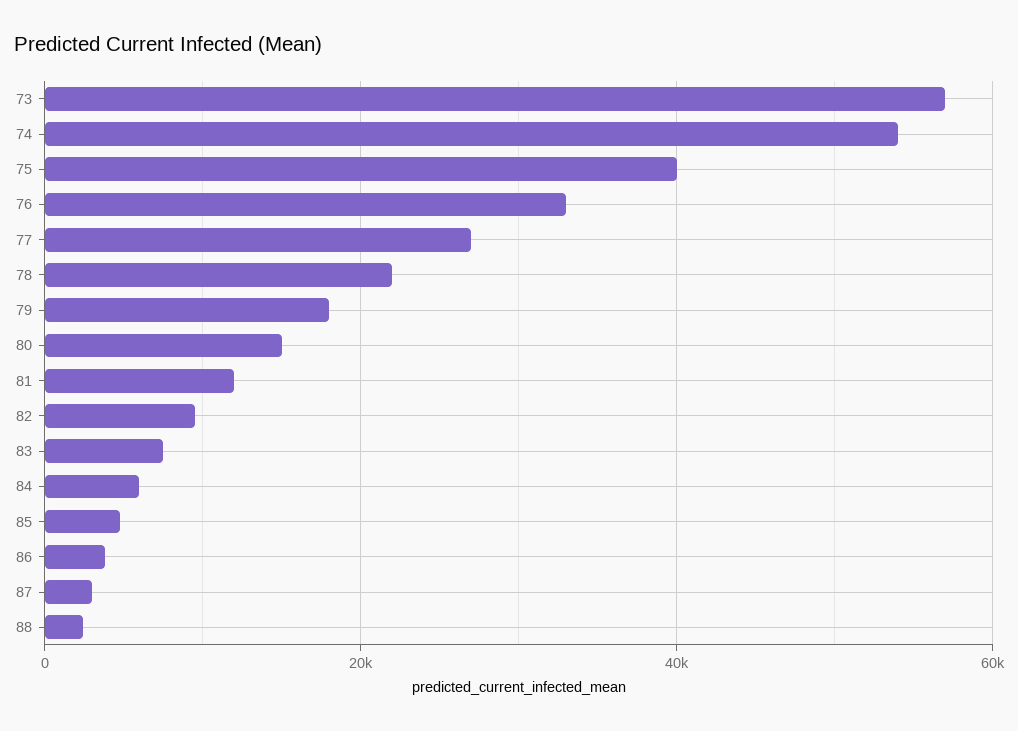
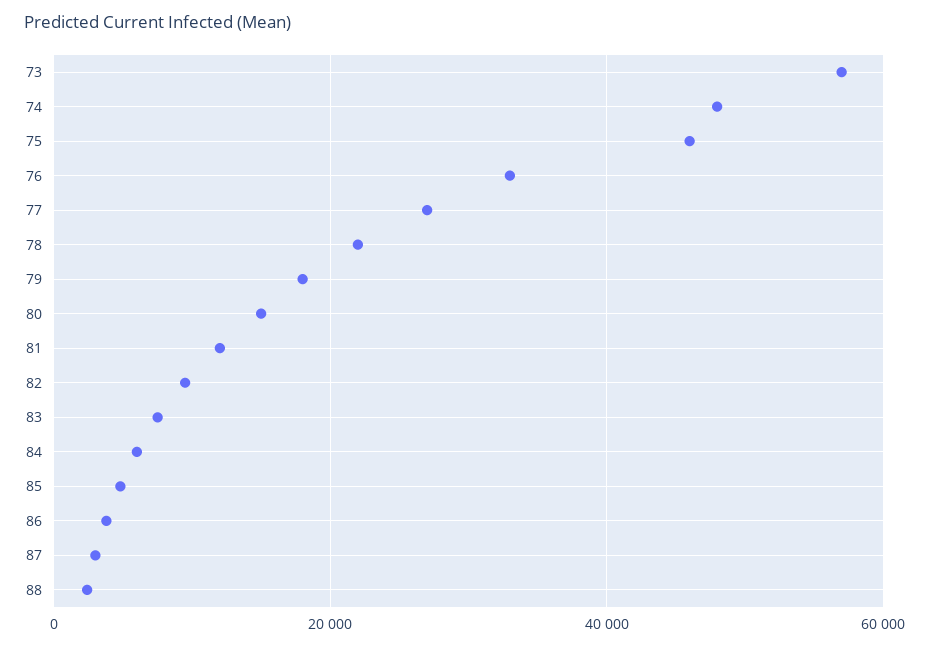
  {
    "73": 58000,
-   "74": 54000,
+   "74": 48000,
-   "75": 40000,
+   "75": 46000,
    "76": 34000,
    "77": 28000,
    "78": 22000,
    "79": 18000,
    "80": 16000,
    "81": 12000,
    "82": 10000,
    "83": 8000,
    "84": 6000,
    "85": 4000,
    "86": 4000,
    "87": 4000,
    "88": 2000
  }

